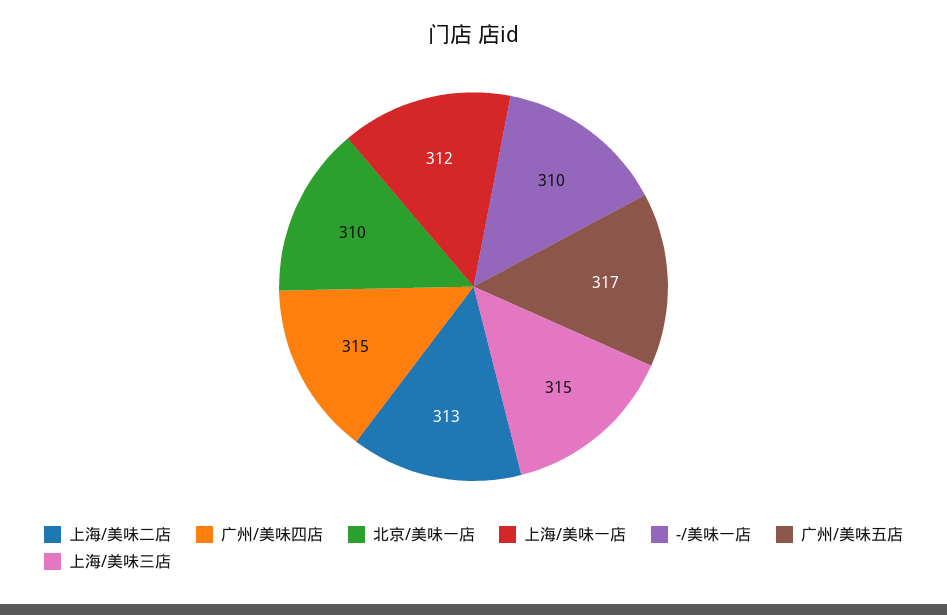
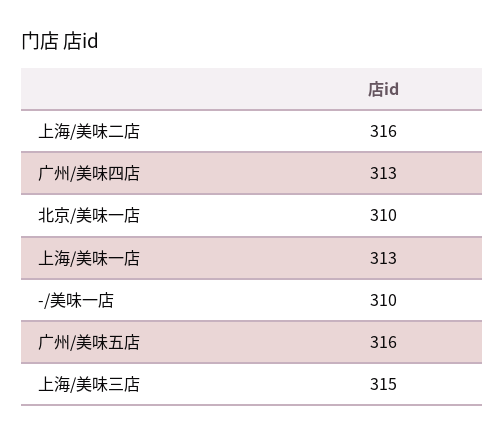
  {
-   "上海/美味二店": 313,
+   "上海/美味二店": 316,
-   "广州/美味四店": 315,
+   "广州/美味四店": 313,
    "北京/美味一店": 310,
-   "上海/美味一店": 312,
+   "上海/美味一店": 313,
    "-/美味一店": 310,
-   "广州/美味五店": 317,
+   "广州/美味五店": 316,
    "上海/美味三店": 315
  }

